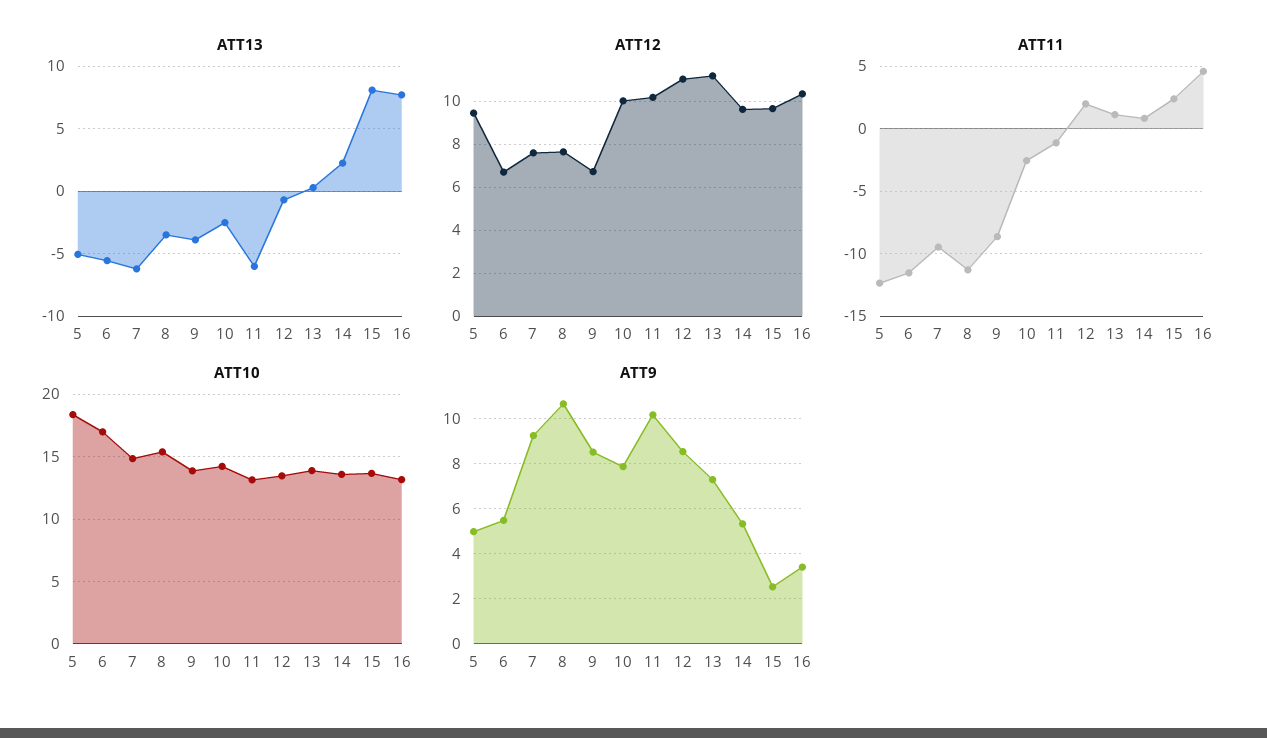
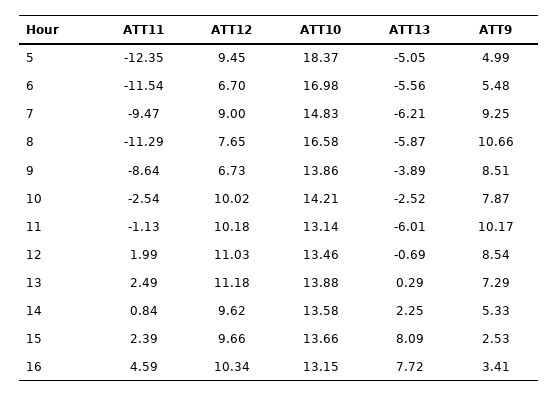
  {
    "ATT13": {
      "5": -5.05,
      "6": -5.56,
      "7": -6.21,
-     "8": -3.5,
+     "8": -5.87,
      "9": -3.89,
      "10": -2.52,
      "11": -6.01,
      "12": -0.69,
      "13": 0.29,
      "14": 2.25,
      "15": 8.09,
      "16": 7.72
    },
    "ATT12": {
      "5": 9.45,
      "6": 6.7,
-     "7": 7.5,
+     "7": 9,
      "8": 7.65,
      "9": 6.73,
      "10": 10.02,
      "11": 10.18,
      "12": 11.03,
      "13": 11.18,
      "14": 9.62,
      "15": 9.66,
      "16": 10.34
    },
    "ATT11": {
      "5": -12.35,
      "6": -11.54,
      "7": -9.47,
      "8": -11.29,
      "9": -8.64,
      "10": -2.54,
      "11": -1.13,
      "12": 1.99,
-     "13": 1,
+     "13": 2.49,
      "14": 0.84,
      "15": 2.39,
      "16": 4.59
    },
    "ATT10": {
      "5": 18.37,
      "6": 16.98,
      "7": 14.83,
-     "8": 15.5,
+     "8": 16.58,
      "9": 13.86,
      "10": 14.21,
      "11": 13.14,
      "12": 13.46,
      "13": 13.88,
      "14": 13.58,
      "15": 13.66,
      "16": 13.15
    },
    "ATT9": {
      "5": 4.99,
      "6": 5.48,
      "7": 9.25,
      "8": 10.66,
      "9": 8.51,
      "10": 7.87,
      "11": 10.17,
      "12": 8.54,
      "13": 7.29,
      "14": 5.33,
      "15": 2.53,
      "16": 3.41
    }
  }

